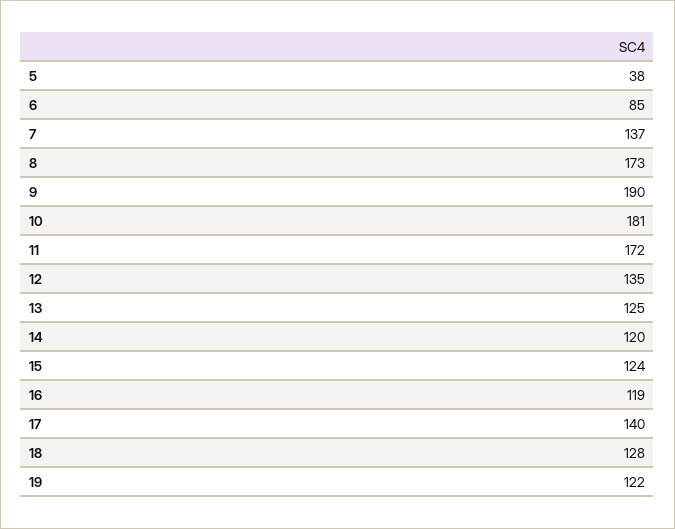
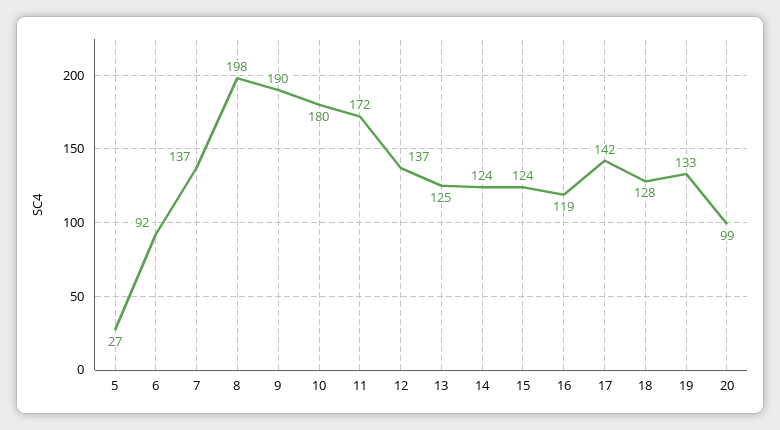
  {
-   "5": 38,
+   "5": 27,
-   "6": 85,
+   "6": 92,
    "7": 137,
-   "8": 173,
+   "8": 198,
    "9": 190,
-   "10": 181,
+   "10": 180,
    "11": 172,
-   "12": 135,
+   "12": 137,
    "13": 125,
-   "14": 120,
+   "14": 124,
    "15": 124,
    "16": 119,
-   "17": 140,
+   "17": 142,
    "18": 128,
-   "19": 122
+   "19": 133,
+   "20": 99
  }

